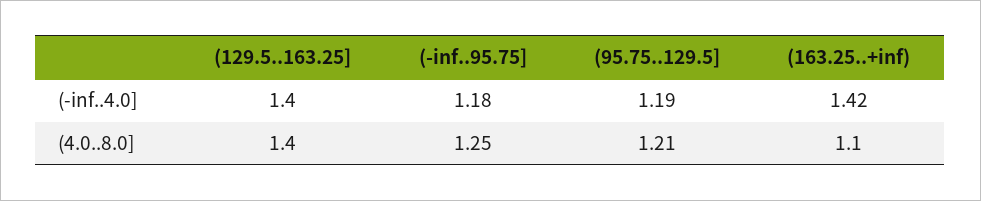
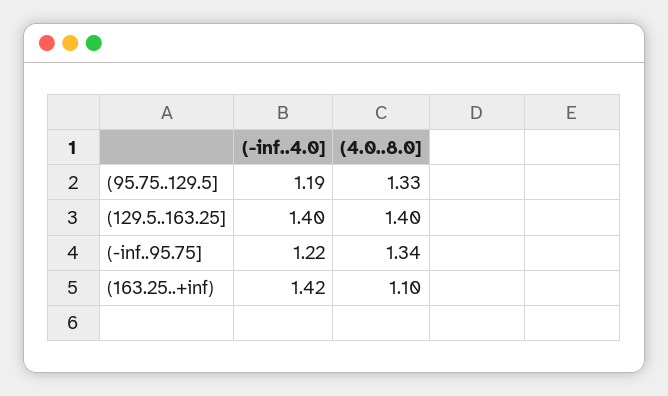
  {
    "(129.5..163.25]": {
      "(-inf..4.0]": 1.4,
      "(4.0..8.0]": 1.4
    },
    "(-inf..95.75]": {
-     "(-inf..4.0]": 1.18,
+     "(-inf..4.0]": 1.22,
-     "(4.0..8.0]": 1.25
+     "(4.0..8.0]": 1.34
    },
    "(95.75..129.5]": {
      "(-inf..4.0]": 1.19,
-     "(4.0..8.0]": 1.21
+     "(4.0..8.0]": 1.33
    },
    "(163.25..+inf)": {
      "(-inf..4.0]": 1.42,
      "(4.0..8.0]": 1.1
    }
  }

